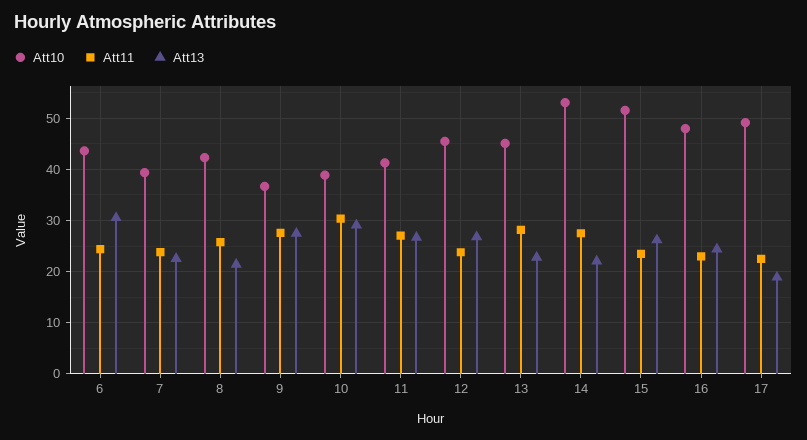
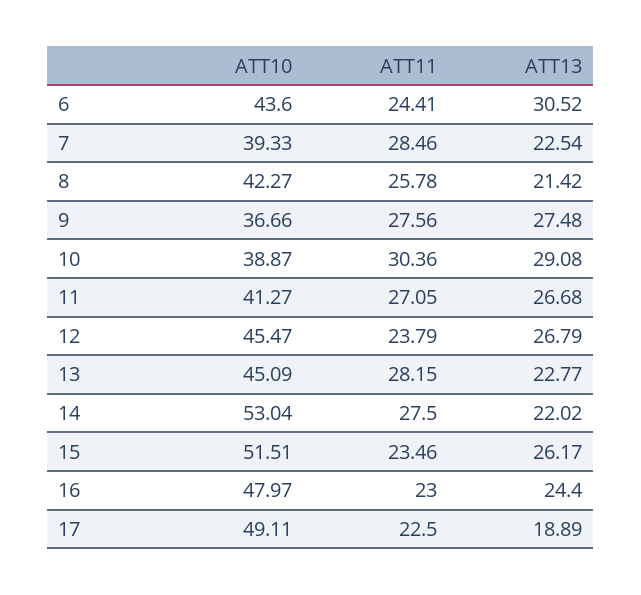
  {
    "Att10": {
      "6": 43.6,
      "7": 39.33,
      "8": 42.27,
      "9": 36.66,
      "10": 38.87,
      "11": 41.27,
      "12": 45.47,
      "13": 45.09,
      "14": 53.04,
      "15": 51.51,
      "16": 47.97,
      "17": 49.11
    },
    "Att11": {
      "6": 24.41,
-     "7": 24,
+     "7": 28.46,
      "8": 25.78,
      "9": 27.56,
      "10": 30.36,
      "11": 27.05,
      "12": 23.79,
      "13": 28.15,
      "14": 27.5,
      "15": 23.46,
      "16": 23,
      "17": 22.5
    },
    "Att13": {
      "6": 30.52,
      "7": 22.54,
      "8": 21.42,
      "9": 27.48,
      "10": 29.08,
      "11": 26.68,
      "12": 26.79,
      "13": 22.77,
      "14": 22.02,
      "15": 26.17,
      "16": 24.4,
      "17": 18.89
    }
  }

